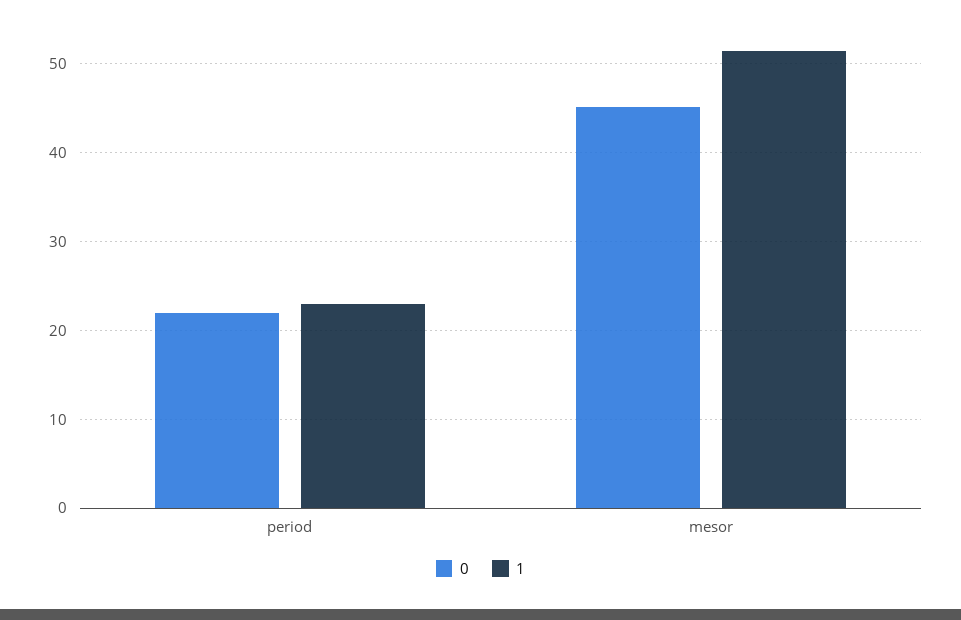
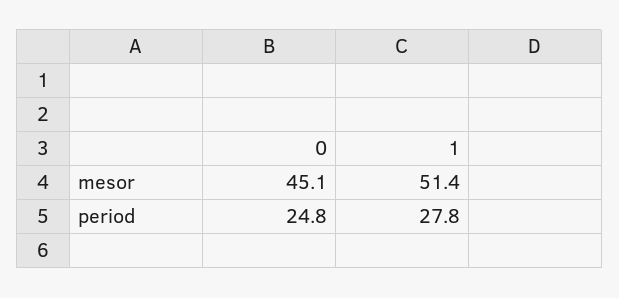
  {
    "0": {
-     "period": 22,
+     "period": 24.8,
      "mesor": 45.1
    },
    "1": {
-     "period": 23,
+     "period": 27.8,
      "mesor": 51.4
    }
  }

